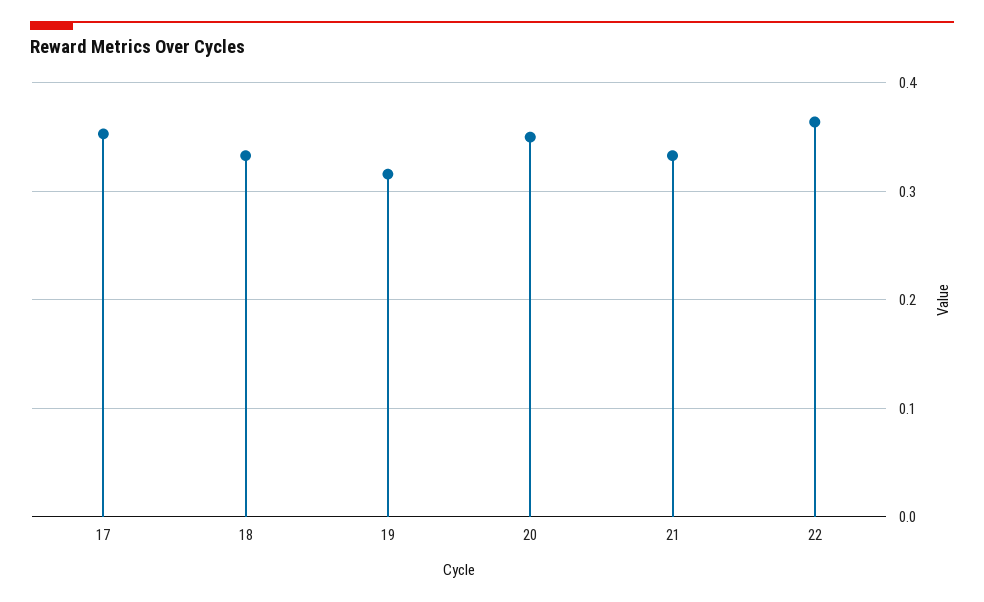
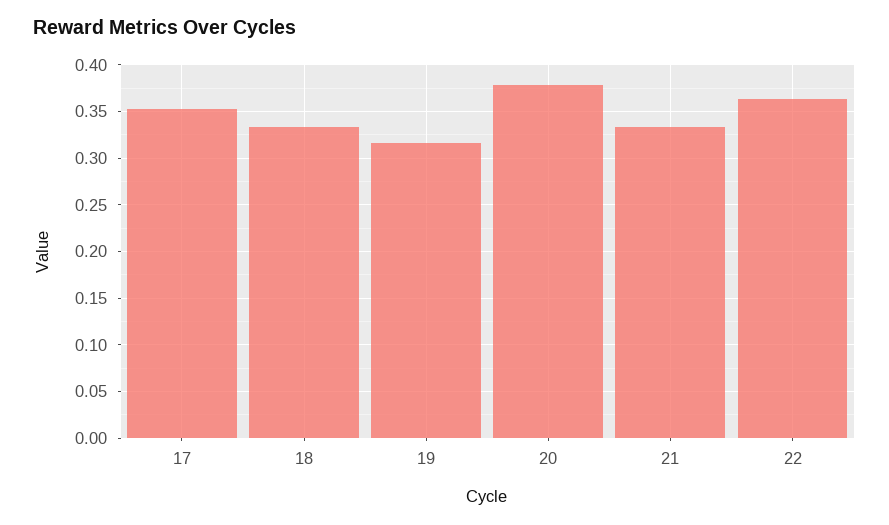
  {
    "17": 0.35,
    "18": 0.33,
    "19": 0.32,
-   "20": 0.35,
+   "20": 0.38,
    "21": 0.33,
    "22": 0.36
  }

